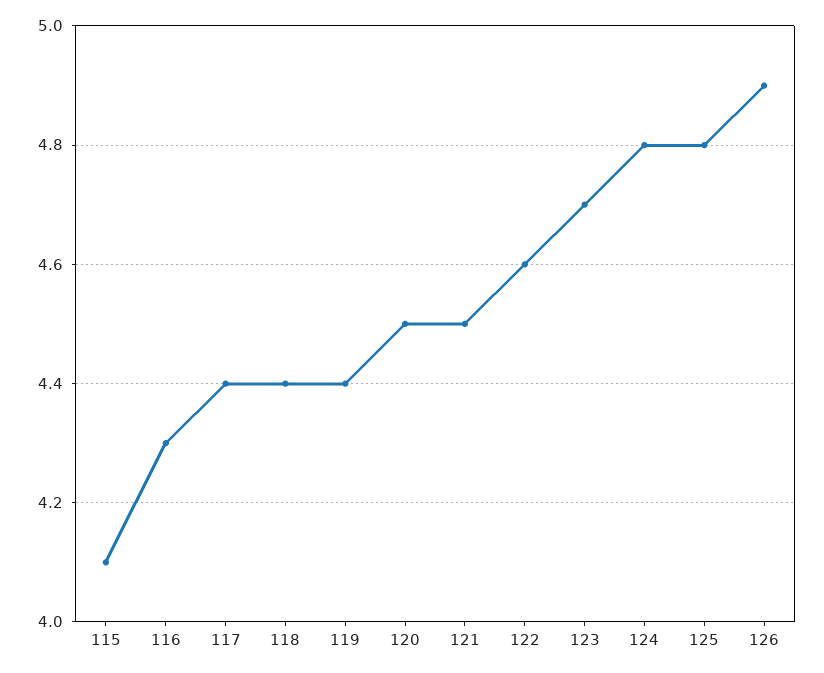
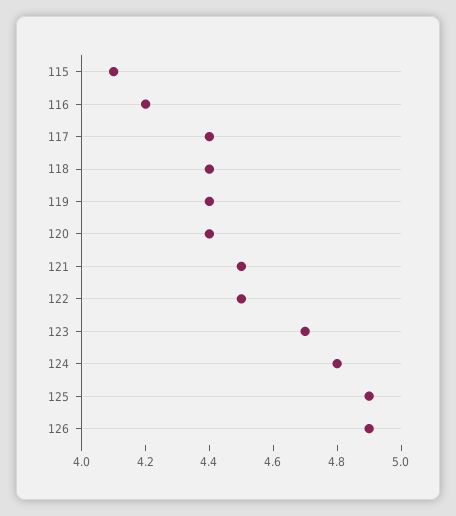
  {
    "115": 4.1,
-   "116": 4.3,
+   "116": 4.2,
    "117": 4.4,
    "118": 4.4,
    "119": 4.4,
-   "120": 4.5,
+   "120": 4.4,
    "121": 4.5,
-   "122": 4.6,
+   "122": 4.5,
    "123": 4.7,
    "124": 4.8,
-   "125": 4.8,
+   "125": 4.9,
    "126": 4.9
  }

